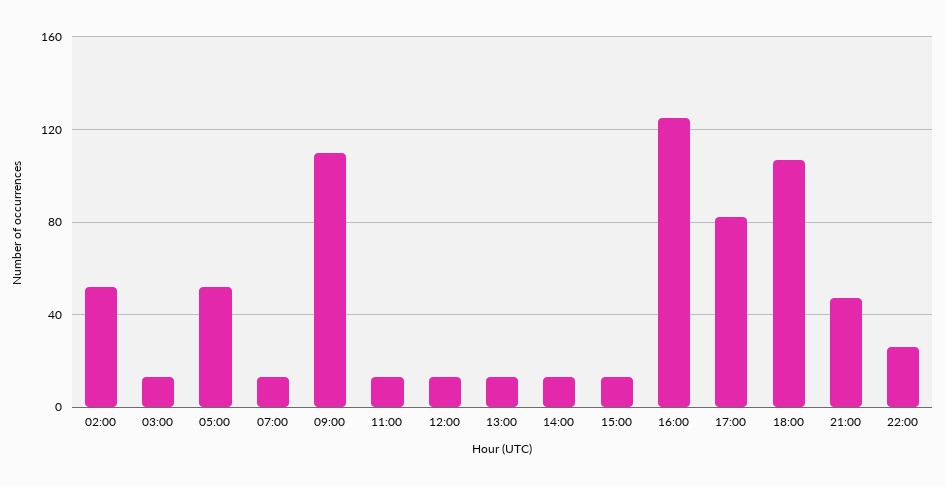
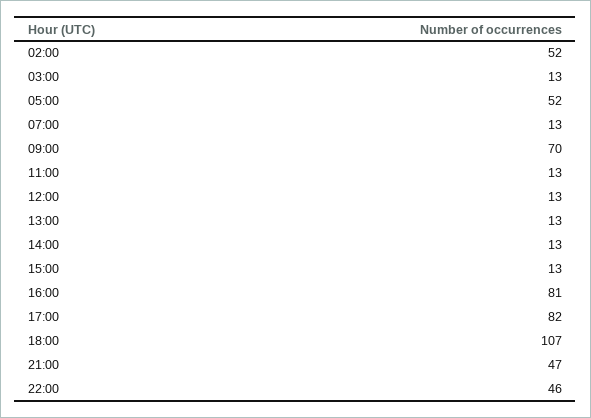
  {
    "02:00": 52,
    "03:00": 13,
    "05:00": 52,
    "07:00": 13,
-   "09:00": 110,
+   "09:00": 70,
    "11:00": 13,
    "12:00": 13,
    "13:00": 13,
    "14:00": 13,
    "15:00": 13,
-   "16:00": 125,
+   "16:00": 81,
    "17:00": 82,
    "18:00": 107,
    "21:00": 47,
-   "22:00": 25
+   "22:00": 46
  }

